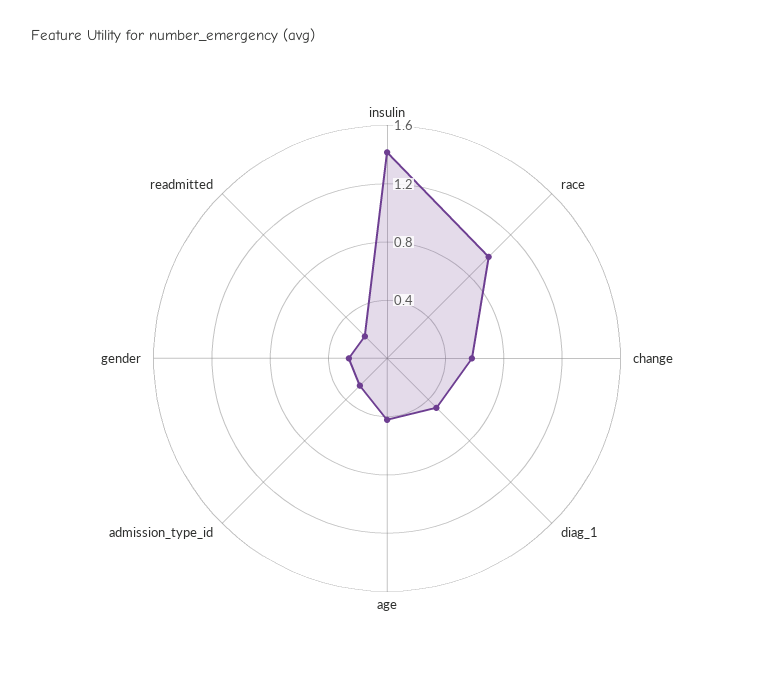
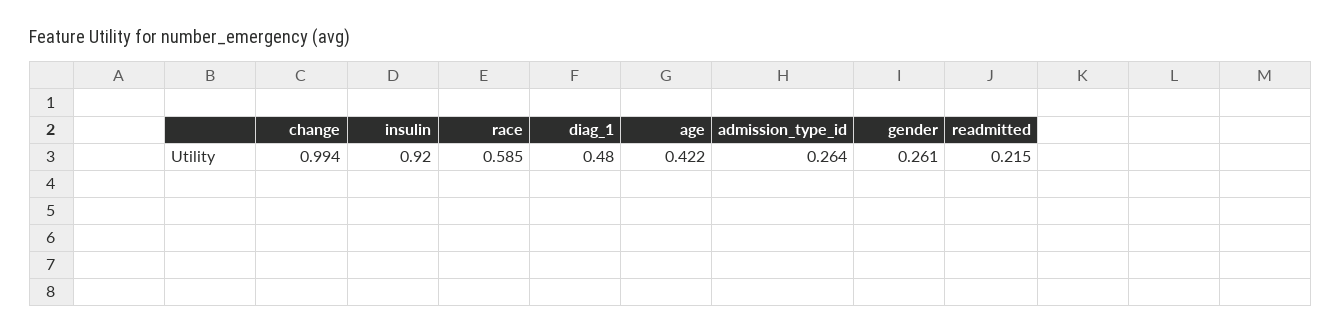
  {
-   "insulin": 1.4,
+   "insulin": 0.92,
-   "race": 1,
+   "race": 0.585,
-   "change": 0.6,
+   "change": 0.994,
    "diag_1": 0.48,
    "age": 0.422,
    "admission_type_id": 0.264,
    "gender": 0.261,
    "readmitted": 0.215
  }

